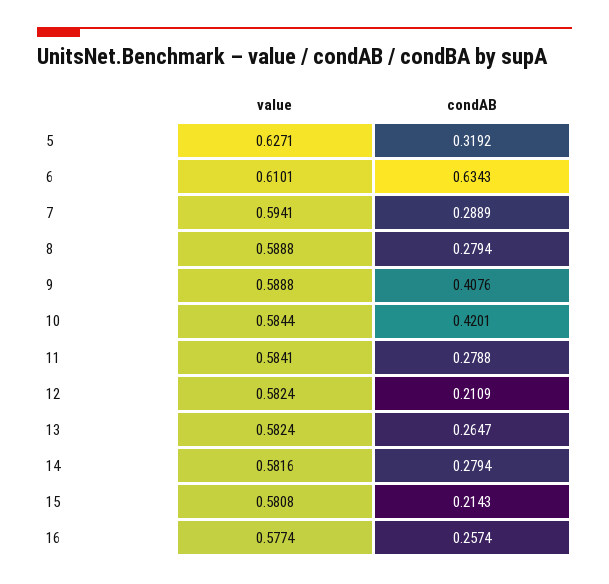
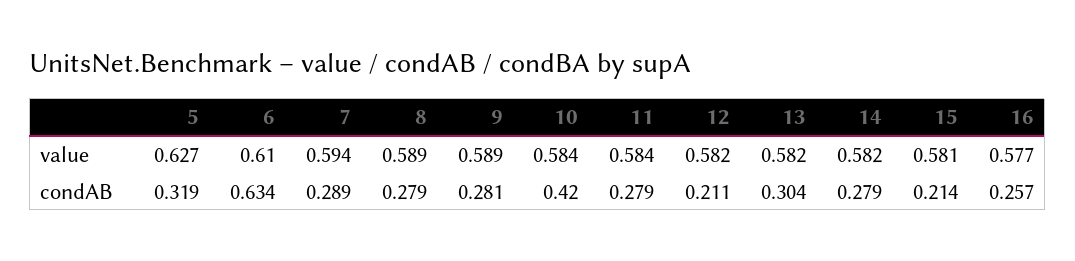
  {
    "value": {
      "5": 0.6271,
      "6": 0.6101,
      "7": 0.5941,
      "8": 0.5888,
      "9": 0.5888,
      "10": 0.5844,
      "11": 0.5841,
      "12": 0.5824,
      "13": 0.5824,
      "14": 0.5816,
      "15": 0.5808,
      "16": 0.5774
    },
    "condAB": {
      "5": 0.3192,
      "6": 0.6343,
      "7": 0.2889,
      "8": 0.2794,
-     "9": 0.4076,
+     "9": 0.281,
      "10": 0.4201,
      "11": 0.2788,
      "12": 0.2109,
-     "13": 0.2647,
+     "13": 0.304,
      "14": 0.2794,
      "15": 0.2143,
      "16": 0.2574
    }
  }

